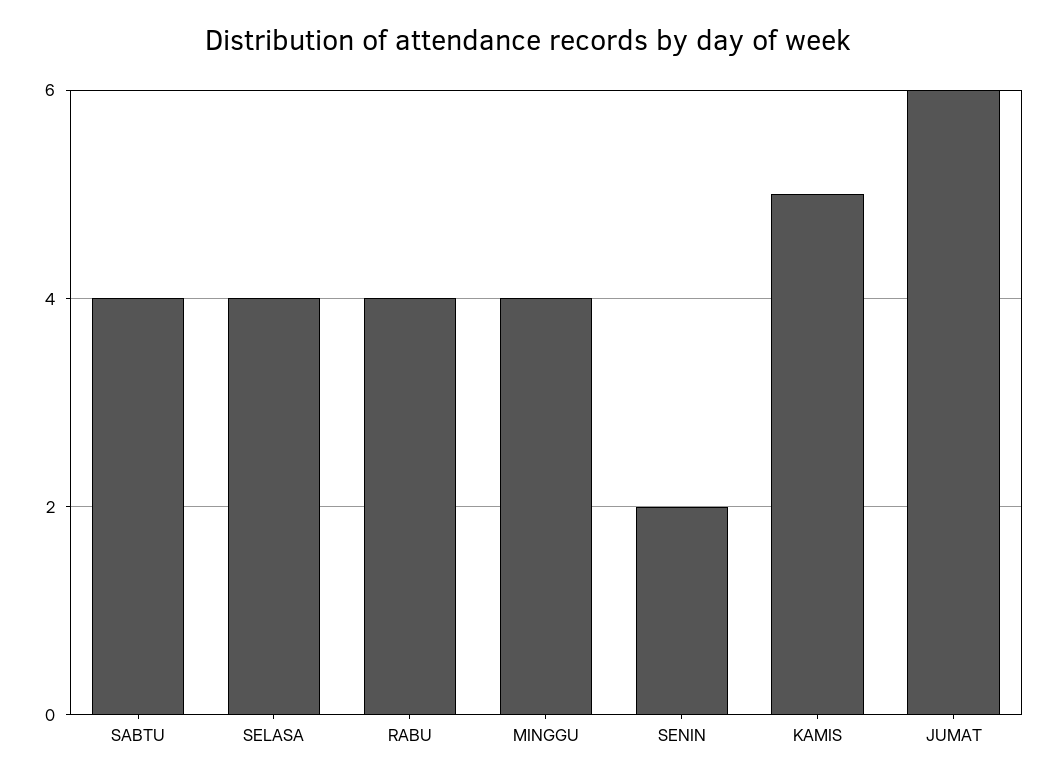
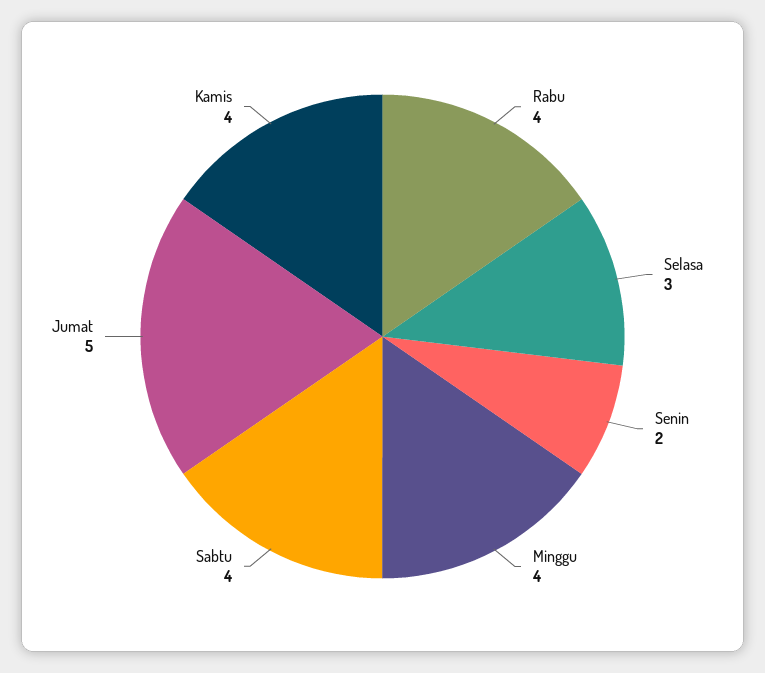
  {
    "SABTU": 4,
-   "SELASA": 4,
+   "SELASA": 3,
    "RABU": 4,
    "MINGGU": 4,
    "SENIN": 2,
-   "KAMIS": 5,
+   "KAMIS": 4,
-   "JUMAT": 6
+   "JUMAT": 5
  }

